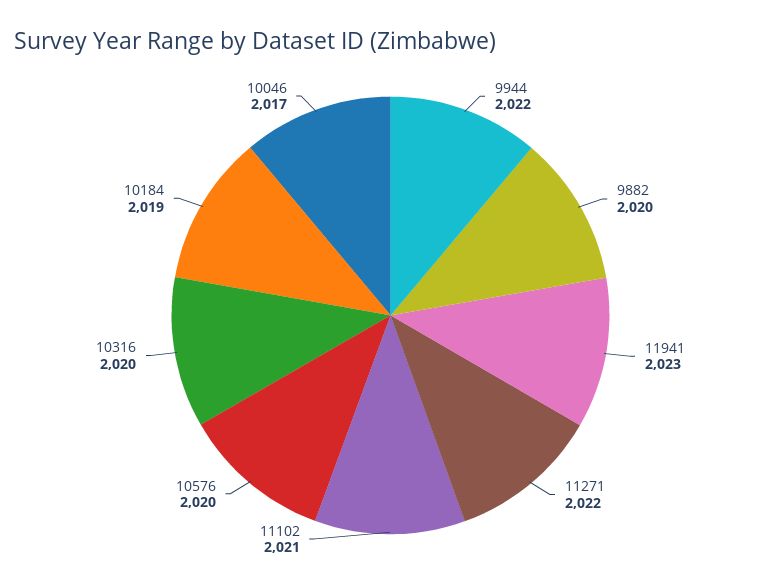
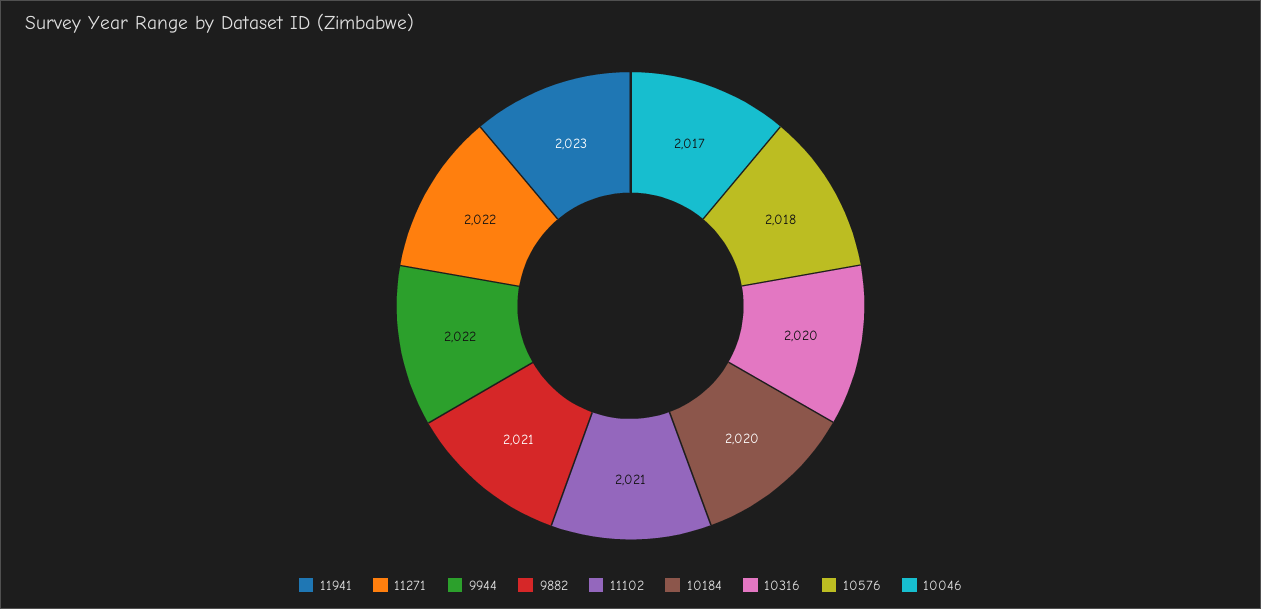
  {
    "9944": 2022,
-   "9882": 2020,
+   "9882": 2021,
    "11941": 2023,
    "11271": 2022,
    "11102": 2021,
-   "10576": 2020,
+   "10576": 2018,
    "10316": 2020,
-   "10184": 2019,
+   "10184": 2020,
    "10046": 2017
  }

